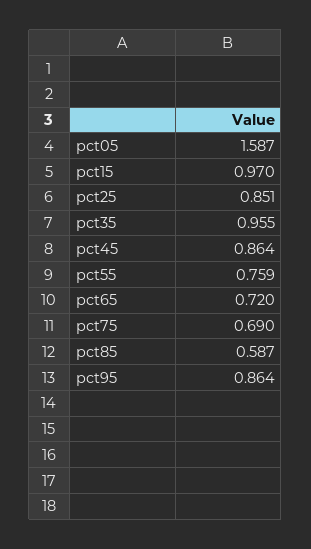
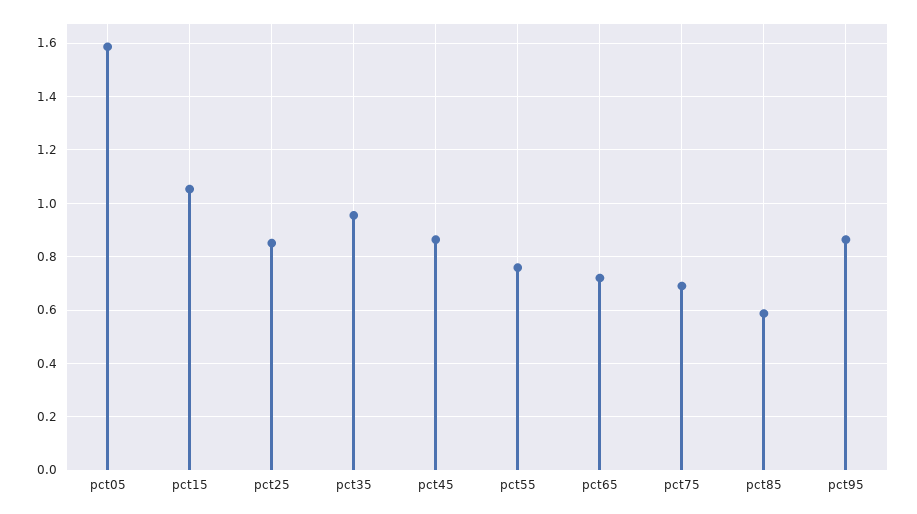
  {
    "pct05": 1.587,
-   "pct15": 0.97,
+   "pct15": 1.05,
    "pct25": 0.851,
    "pct35": 0.955,
    "pct45": 0.864,
    "pct55": 0.759,
    "pct65": 0.72,
    "pct75": 0.69,
    "pct85": 0.587,
    "pct95": 0.864
  }

